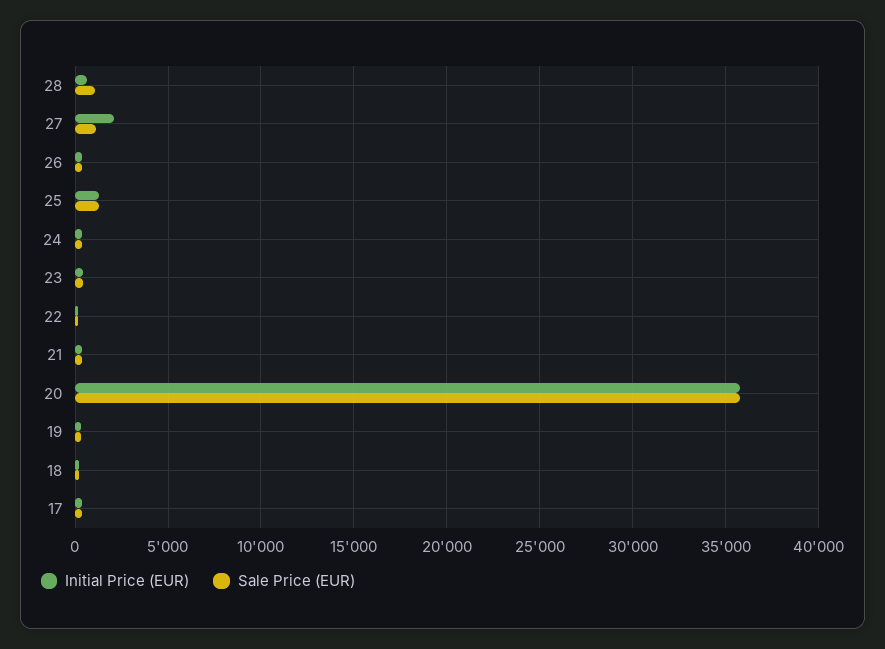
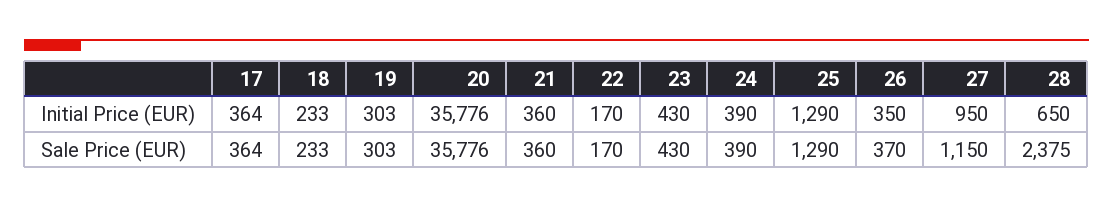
  {
    "Initial Price (EUR)": {
      "28": 650,
-     "27": 2000,
+     "27": 950,
      "26": 350,
      "25": 1290,
      "24": 390,
      "23": 430,
      "22": 170,
      "21": 360,
      "20": 35776,
      "19": 303,
      "18": 233,
      "17": 364
    },
    "Sale Price (EUR)": {
-     "28": 1000,
+     "28": 2375,
      "27": 1150,
      "26": 370,
      "25": 1290,
      "24": 390,
      "23": 430,
      "22": 170,
      "21": 360,
      "20": 35776,
      "19": 303,
      "18": 233,
      "17": 364
    }
  }

